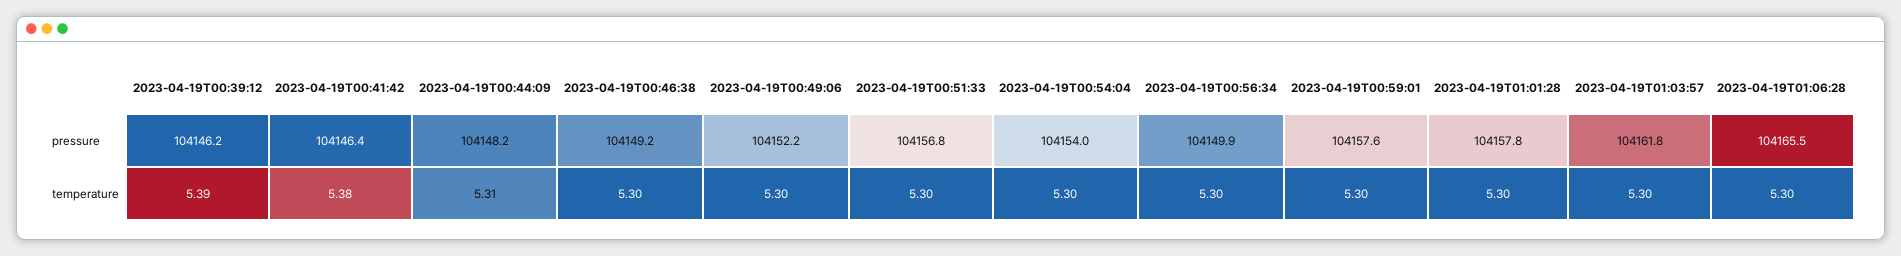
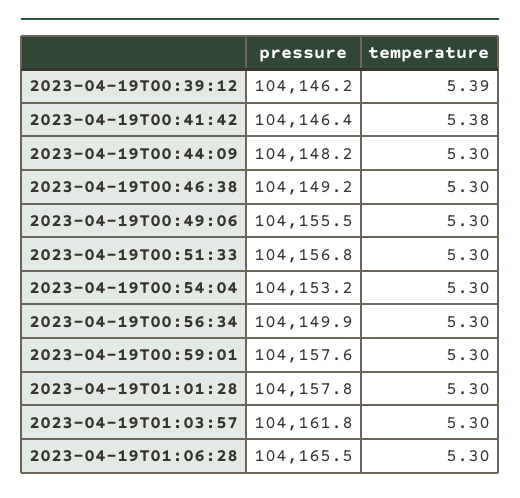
  {
    "2023-04-19T00:39:12": {
      "pressure": 104146.2,
      "temperature": 5.39
    },
    "2023-04-19T00:41:42": {
      "pressure": 104146.4,
      "temperature": 5.38
    },
    "2023-04-19T00:44:09": {
      "pressure": 104148.2,
-     "temperature": 5.31
+     "temperature": 5.3
    },
    "2023-04-19T00:46:38": {
      "pressure": 104149.2,
      "temperature": 5.3
    },
    "2023-04-19T00:49:06": {
-     "pressure": 104152.2,
+     "pressure": 104155.5,
      "temperature": 5.3
    },
    "2023-04-19T00:51:33": {
      "pressure": 104156.8,
      "temperature": 5.3
    },
    "2023-04-19T00:54:04": {
-     "pressure": 104154,
+     "pressure": 104153.2,
      "temperature": 5.3
    },
    "2023-04-19T00:56:34": {
      "pressure": 104149.9,
      "temperature": 5.3
    },
    "2023-04-19T00:59:01": {
      "pressure": 104157.6,
      "temperature": 5.3
    },
    "2023-04-19T01:01:28": {
      "pressure": 104157.8,
      "temperature": 5.3
    },
    "2023-04-19T01:03:57": {
      "pressure": 104161.8,
      "temperature": 5.3
    },
    "2023-04-19T01:06:28": {
      "pressure": 104165.5,
      "temperature": 5.3
    }
  }

